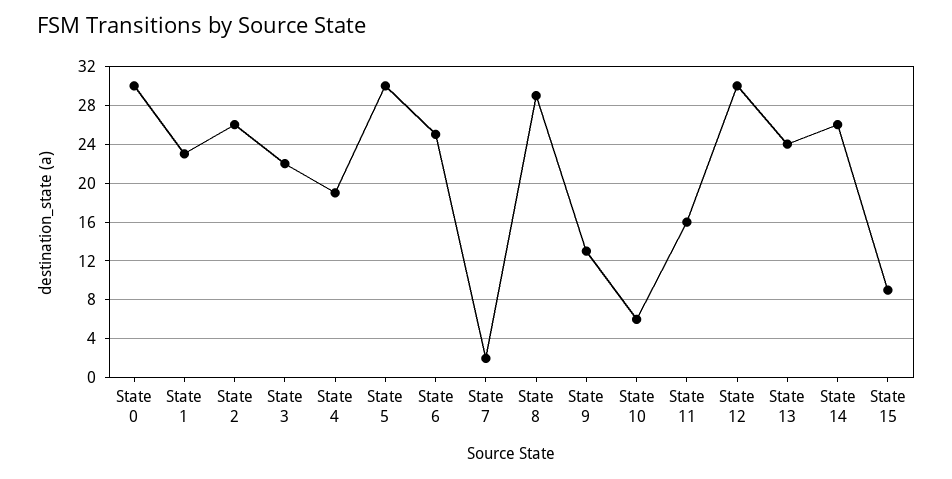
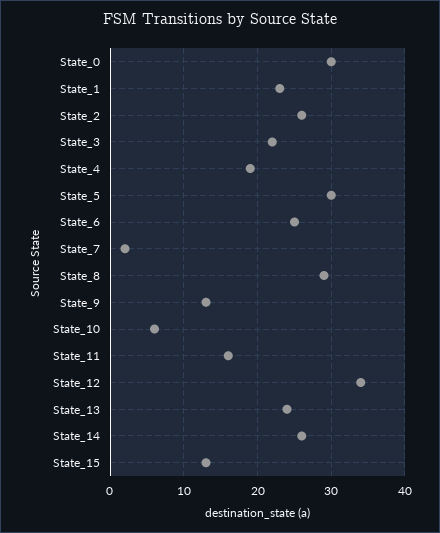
  {
    "State 0": 30,
    "State 1": 23,
    "State 2": 26,
    "State 3": 22,
    "State 4": 19,
    "State 5": 30,
    "State 6": 25,
    "State 7": 2,
    "State 8": 29,
    "State 9": 13,
    "State 10": 6,
    "State 11": 16,
-   "State 12": 30,
+   "State 12": 34,
    "State 13": 24,
    "State 14": 26,
-   "State 15": 9
+   "State 15": 13
  }

